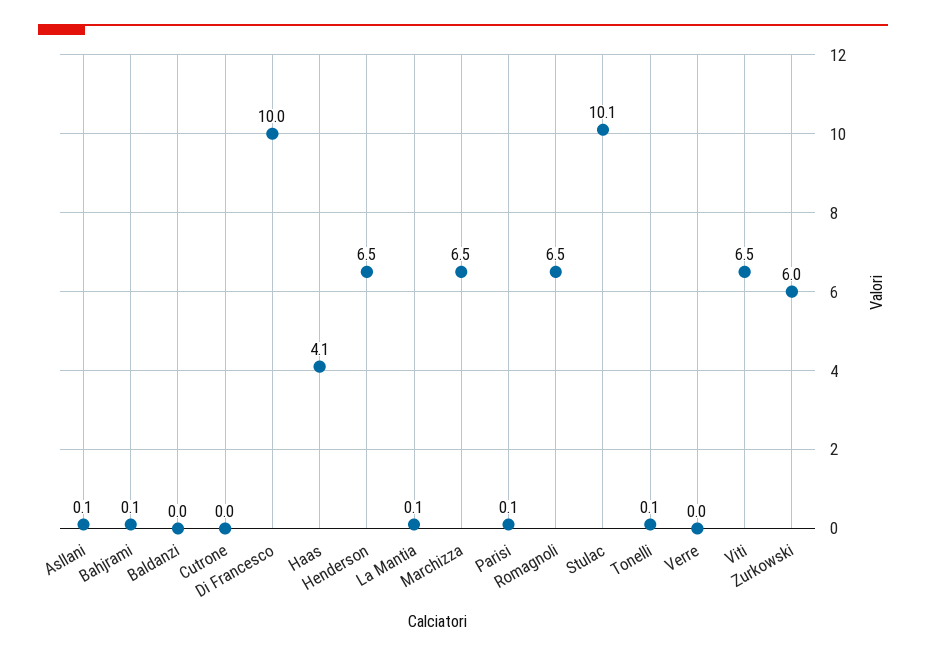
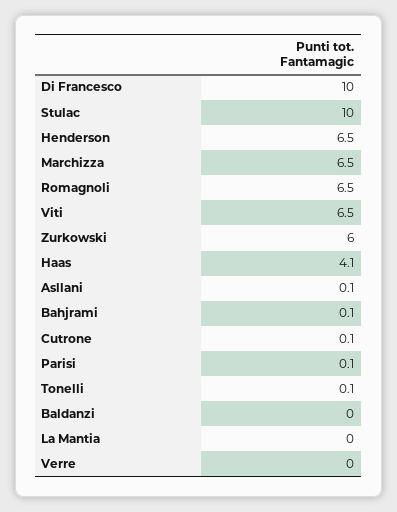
  {
    "Asllani": 0.1,
    "Bahjrami": 0.1,
    "Baldanzi": 0,
-   "Cutrone": 0,
+   "Cutrone": 0.1,
    "Di Francesco": 10,
    "Haas": 4.1,
    "Henderson": 6.5,
-   "La Mantia": 0.1,
+   "La Mantia": 0,
    "Marchizza": 6.5,
    "Parisi": 0.1,
    "Romagnoli": 6.5,
-   "Stulac": 10.1,
+   "Stulac": 10,
    "Tonelli": 0.1,
    "Verre": 0,
    "Viti": 6.5,
    "Zurkowski": 6
  }

